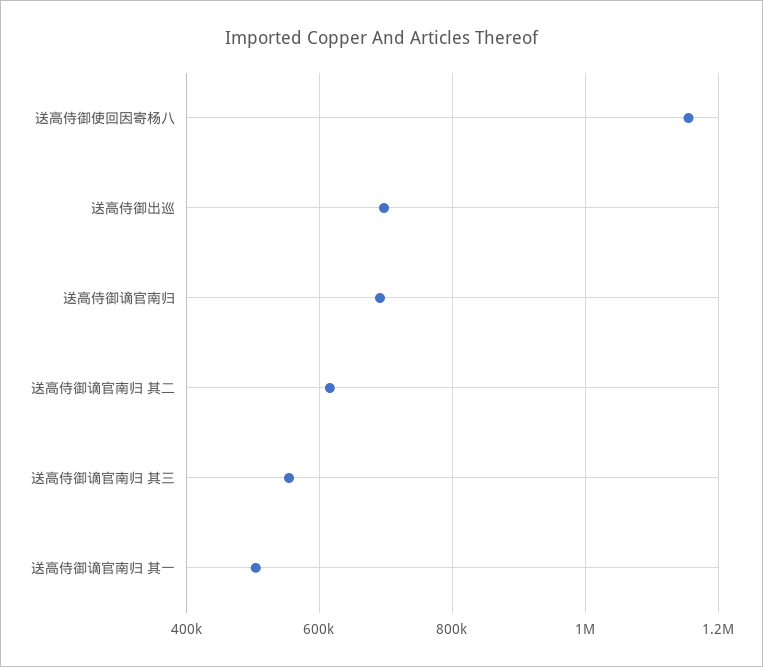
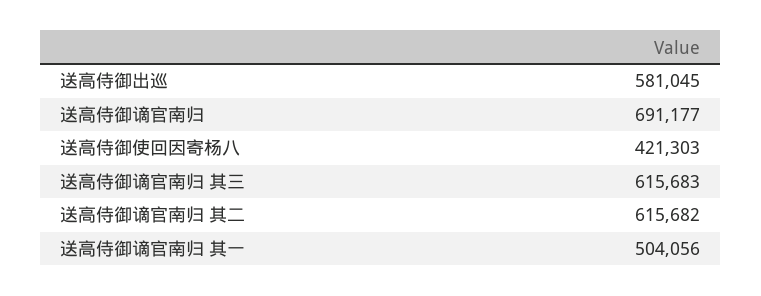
  {
-   "送高侍御使回因寄杨八": 1160000,
+   "送高侍御使回因寄杨八": 421303,
-   "送高侍御出巡": 700000,
+   "送高侍御出巡": 581045,
    "送高侍御谪官南归": 691177,
    "送高侍御谪官南归 其二": 615682,
-   "送高侍御谪官南归 其三": 560000,
+   "送高侍御谪官南归 其三": 615683,
    "送高侍御谪官南归 其一": 504056
  }

